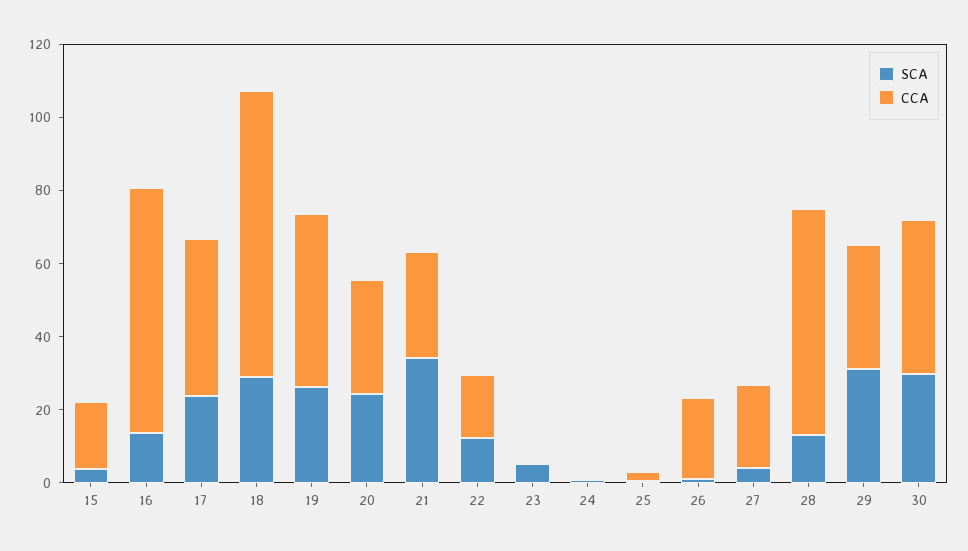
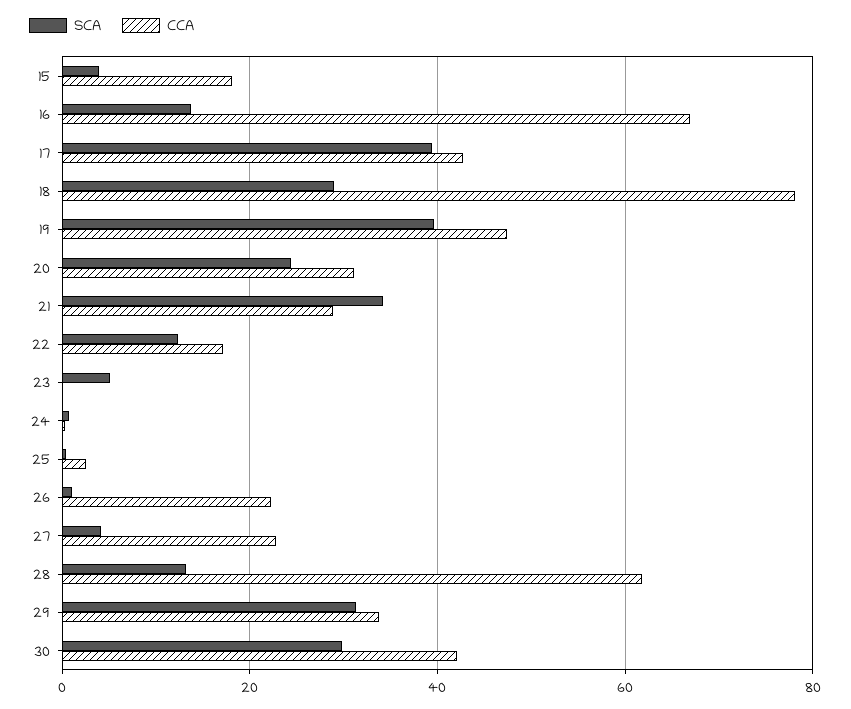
  {
    "SCA": {
      "15": 4,
      "16": 14,
-     "17": 25,
+     "17": 40,
      "18": 28,
-     "19": 25,
+     "19": 40,
      "20": 24,
      "21": 34,
      "22": 12,
      "23": 6,
      "24": 0,
      "25": 0,
      "26": 2,
      "27": 4,
      "28": 14,
      "29": 32,
      "30": 30
    },
    "CCA": {
      "15": 18,
      "16": 66,
      "17": 42,
      "18": 78,
      "19": 48,
      "20": 32,
      "21": 28,
      "22": 18,
      "23": 0,
      "24": 0,
      "25": 2,
      "26": 22,
      "27": 22,
      "28": 62,
      "29": 34,
      "30": 42
    }
  }

